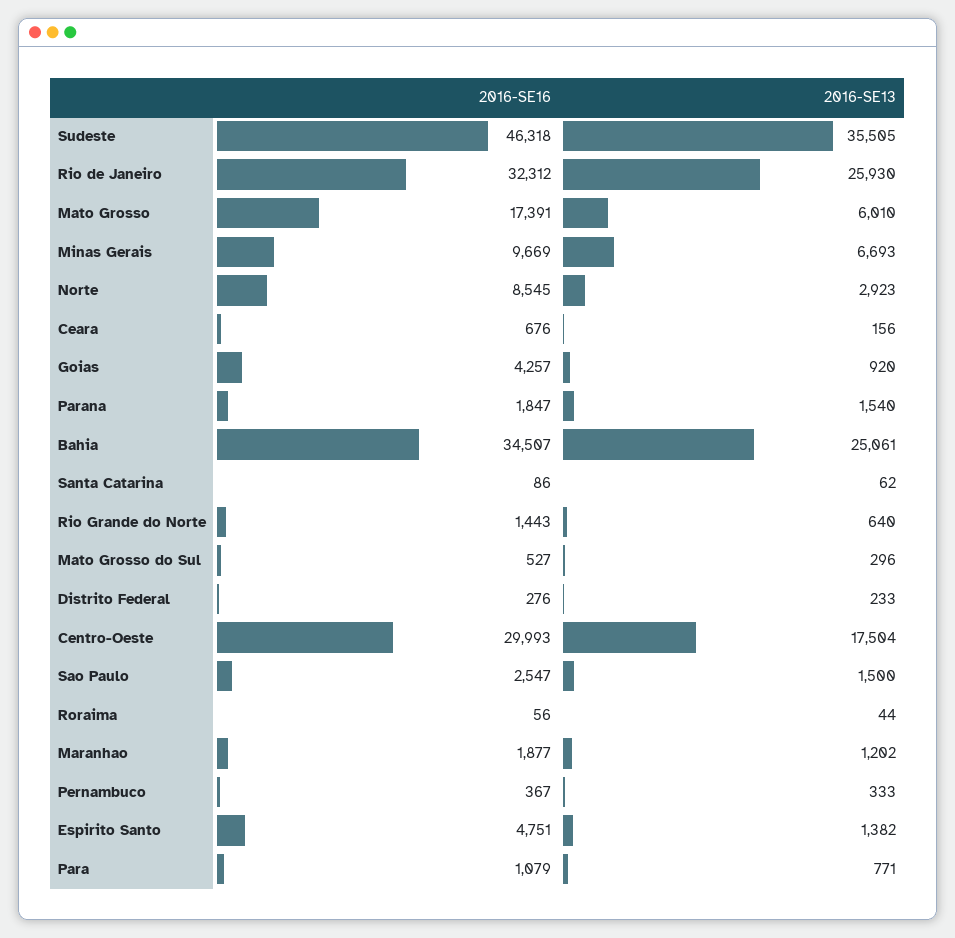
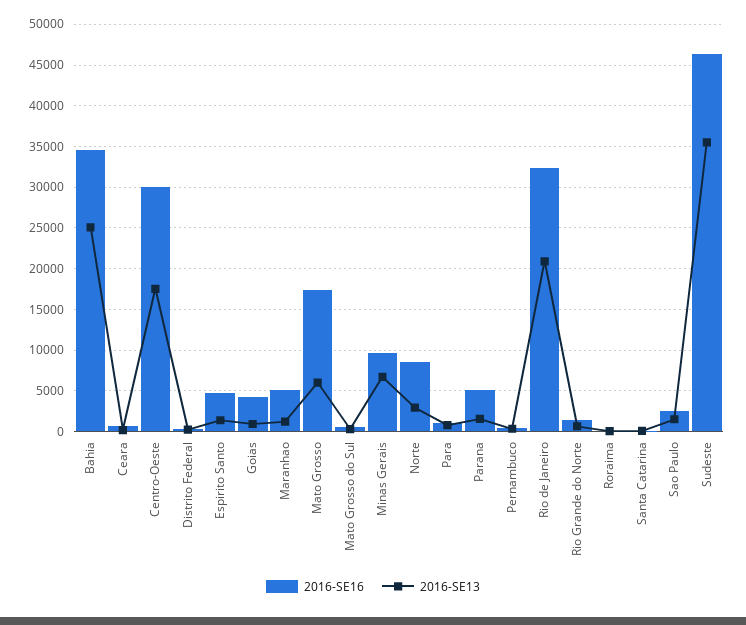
  {
    "2016-SE16": {
      "Sudeste": 46318,
      "Rio de Janeiro": 32312,
      "Mato Grosso": 17391,
      "Minas Gerais": 9669,
      "Norte": 8545,
      "Ceara": 676,
      "Goias": 4257,
-     "Parana": 1847,
+     "Parana": 5000,
      "Bahia": 34507,
      "Santa Catarina": 86,
      "Rio Grande do Norte": 1443,
      "Mato Grosso do Sul": 527,
      "Distrito Federal": 276,
      "Centro-Oeste": 29993,
      "Sao Paulo": 2547,
      "Roraima": 56,
-     "Maranhao": 1877,
+     "Maranhao": 5000,
      "Pernambuco": 367,
      "Espirito Santo": 4751,
      "Para": 1079
    },
    "2016-SE13": {
      "Sudeste": 35505,
-     "Rio de Janeiro": 25930,
+     "Rio de Janeiro": 21000,
      "Mato Grosso": 6010,
      "Minas Gerais": 6693,
      "Norte": 2923,
      "Ceara": 156,
      "Goias": 920,
      "Parana": 1540,
      "Bahia": 25061,
      "Santa Catarina": 62,
      "Rio Grande do Norte": 640,
      "Mato Grosso do Sul": 296,
      "Distrito Federal": 233,
      "Centro-Oeste": 17504,
      "Sao Paulo": 1500,
      "Roraima": 44,
      "Maranhao": 1202,
      "Pernambuco": 333,
      "Espirito Santo": 1382,
      "Para": 771
    }
  }

